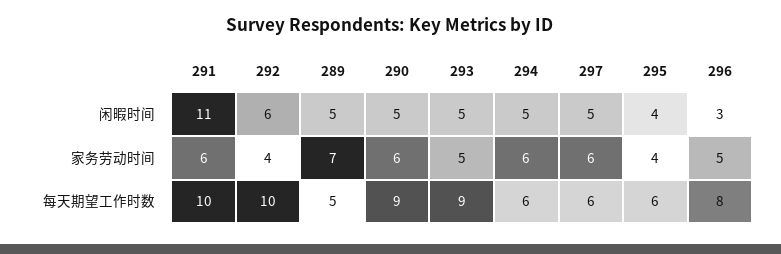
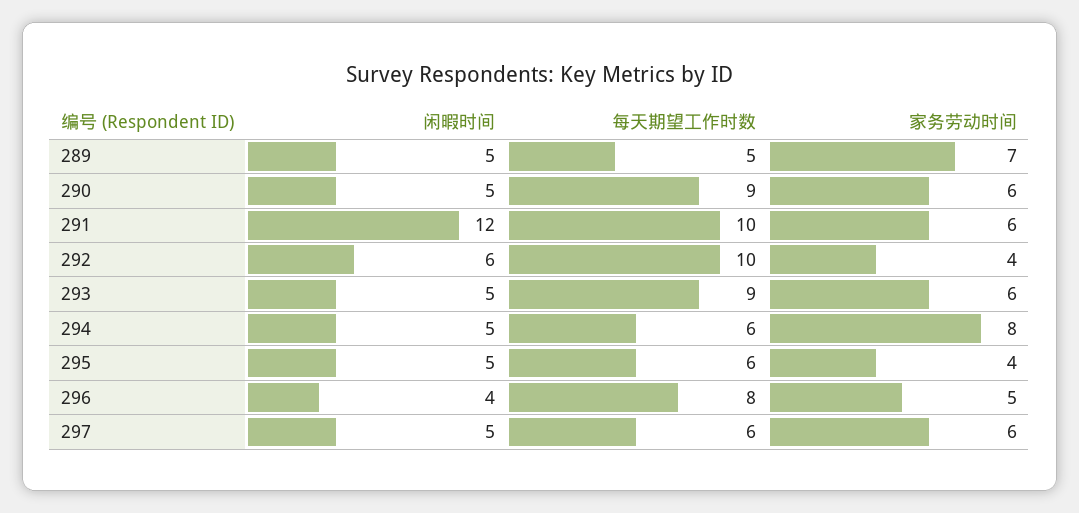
  {
    "291": {
-     "闲暇时间": 11,
+     "闲暇时间": 12,
      "家务劳动时间": 6,
      "每天期望工作时数": 10
    },
    "292": {
      "闲暇时间": 6,
      "家务劳动时间": 4,
      "每天期望工作时数": 10
    },
    "289": {
      "闲暇时间": 5,
      "家务劳动时间": 7,
      "每天期望工作时数": 5
    },
    "290": {
      "闲暇时间": 5,
      "家务劳动时间": 6,
      "每天期望工作时数": 9
    },
    "293": {
      "闲暇时间": 5,
-     "家务劳动时间": 5,
+     "家务劳动时间": 6,
      "每天期望工作时数": 9
    },
    "294": {
      "闲暇时间": 5,
-     "家务劳动时间": 6,
+     "家务劳动时间": 8,
      "每天期望工作时数": 6
    },
    "297": {
      "闲暇时间": 5,
      "家务劳动时间": 6,
      "每天期望工作时数": 6
    },
    "295": {
-     "闲暇时间": 4,
+     "闲暇时间": 5,
      "家务劳动时间": 4,
      "每天期望工作时数": 6
    },
    "296": {
-     "闲暇时间": 3,
+     "闲暇时间": 4,
      "家务劳动时间": 5,
      "每天期望工作时数": 8
    }
  }

